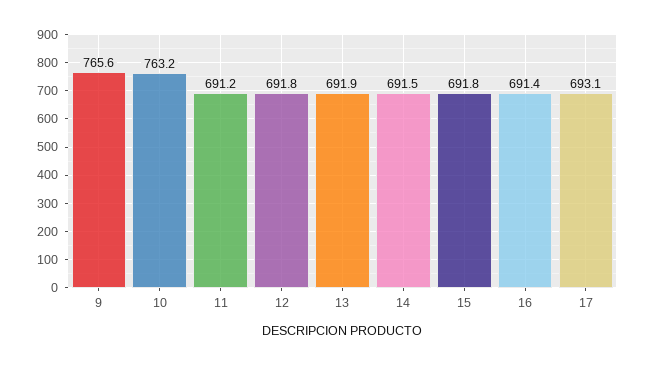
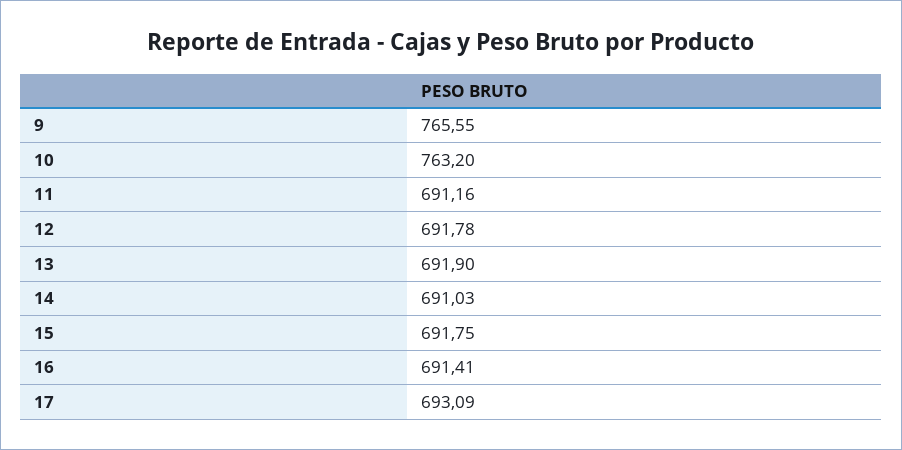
  {
    "9": 765.55,
    "10": 763.2,
    "11": 691.16,
    "12": 691.78,
    "13": 691.9,
-   "14": 691.5,
+   "14": 691.03,
    "15": 691.75,
    "16": 691.41,
    "17": 693.09
  }

